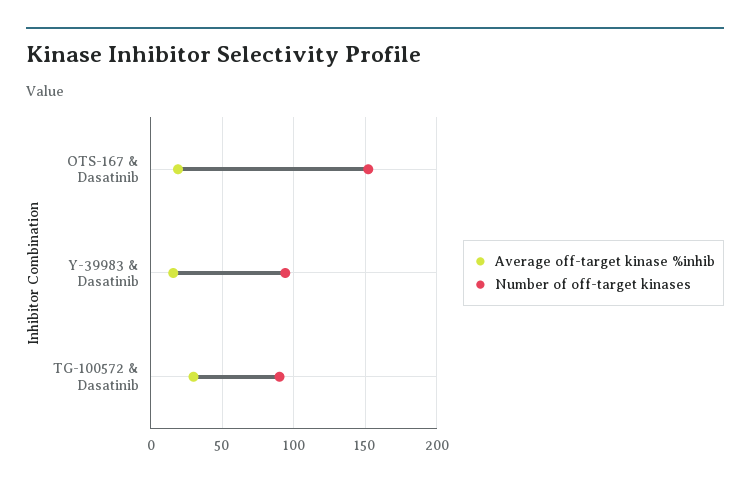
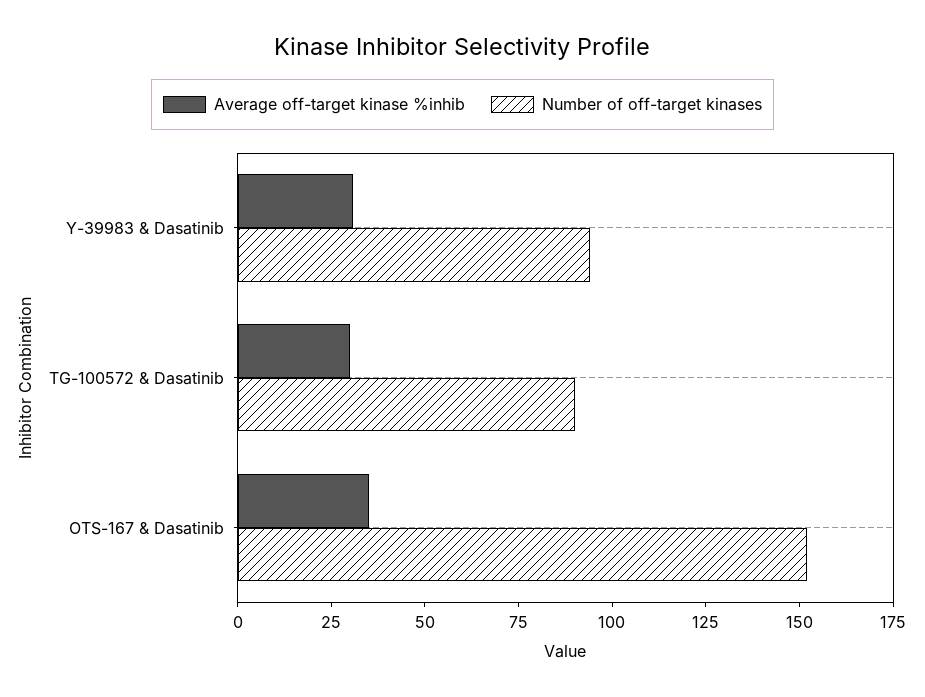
  {
    "Average off-target kinase %inhib": {
-     "OTS-167 & Dasatinib": 20,
+     "OTS-167 & Dasatinib": 35,
-     "Y-39983 & Dasatinib": 15,
+     "Y-39983 & Dasatinib": 30,
      "TG-100572 & Dasatinib": 30
    },
    "Number of off-target kinases": {
      "OTS-167 & Dasatinib": 150,
      "Y-39983 & Dasatinib": 95,
      "TG-100572 & Dasatinib": 90
    }
  }

